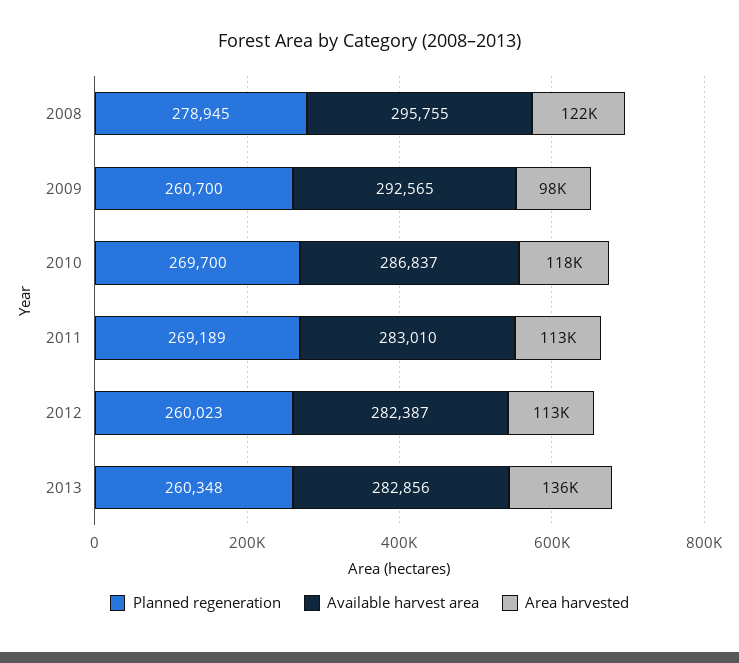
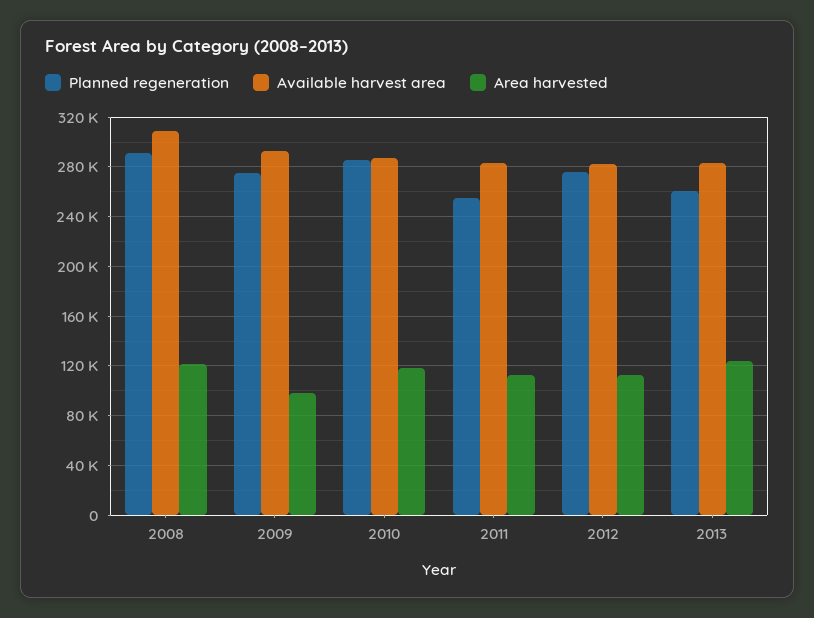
  {
    "Planned regeneration": {
-     "2008": 278945,
+     "2008": 290000,
-     "2009": 260700,
+     "2009": 275000,
-     "2010": 269700,
+     "2010": 285000,
-     "2011": 269189,
+     "2011": 255000,
-     "2012": 260023,
+     "2012": 275000,
      "2013": 260348
    },
    "Available harvest area": {
-     "2008": 295755,
+     "2008": 310000,
      "2009": 292565,
      "2010": 286837,
      "2011": 283010,
      "2012": 282387,
      "2013": 282856
    },
    "Area harvested": {
      "2008": 122000,
      "2009": 98000,
      "2010": 118000,
      "2011": 113000,
      "2012": 113000,
-     "2013": 136000
+     "2013": 125000
    }
  }

